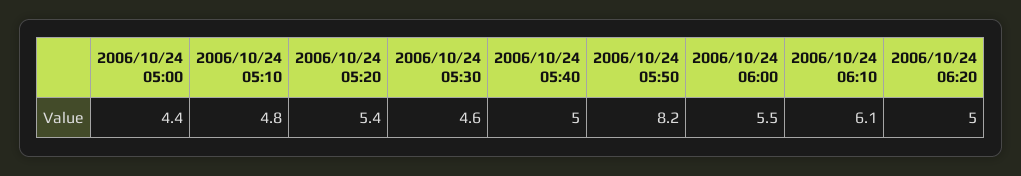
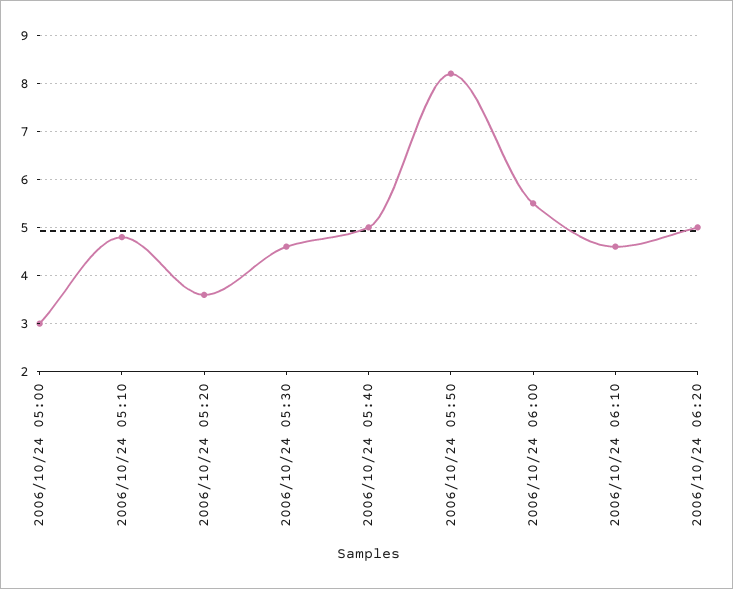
  {
-   "2006/10/24 05:00": 4.4,
+   "2006/10/24 05:00": 3,
    "2006/10/24 05:10": 4.8,
-   "2006/10/24 05:20": 5.4,
+   "2006/10/24 05:20": 3.5,
    "2006/10/24 05:30": 4.6,
    "2006/10/24 05:40": 5,
    "2006/10/24 05:50": 8.2,
    "2006/10/24 06:00": 5.5,
-   "2006/10/24 06:10": 6.1,
+   "2006/10/24 06:10": 4.5,
    "2006/10/24 06:20": 5
  }

